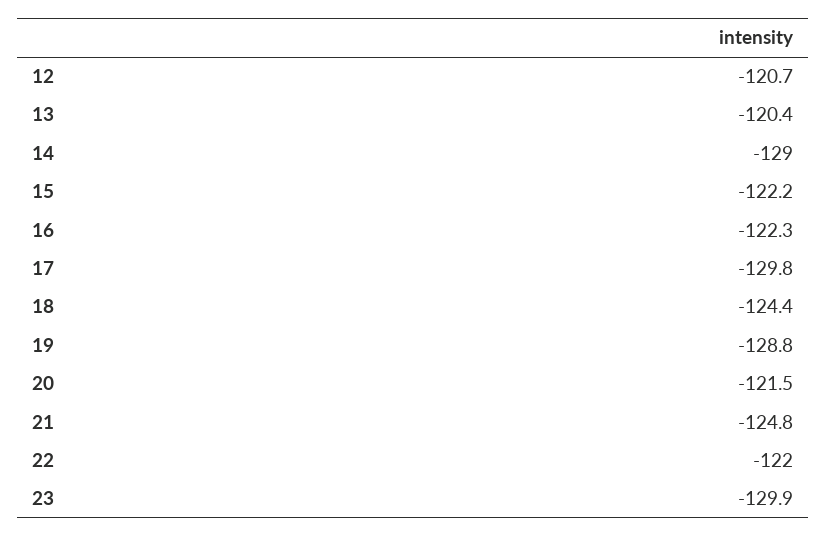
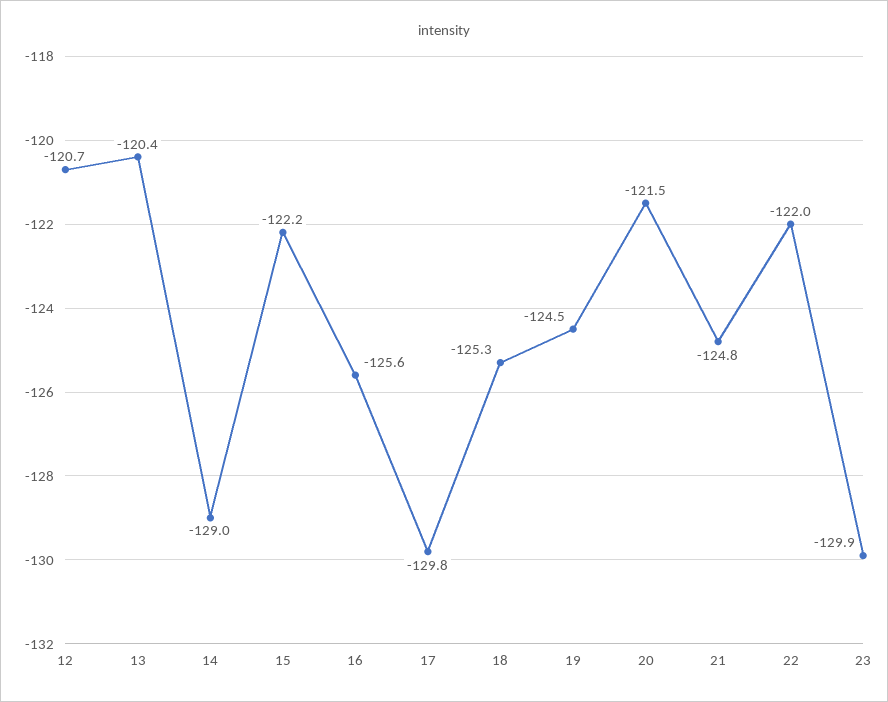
  {
    "12": -120.7,
    "13": -120.4,
    "14": -129,
    "15": -122.2,
-   "16": -122.3,
+   "16": -125.6,
    "17": -129.8,
-   "18": -124.4,
+   "18": -125.3,
-   "19": -128.8,
+   "19": -124.5,
    "20": -121.5,
    "21": -124.8,
    "22": -122,
    "23": -129.9
  }

